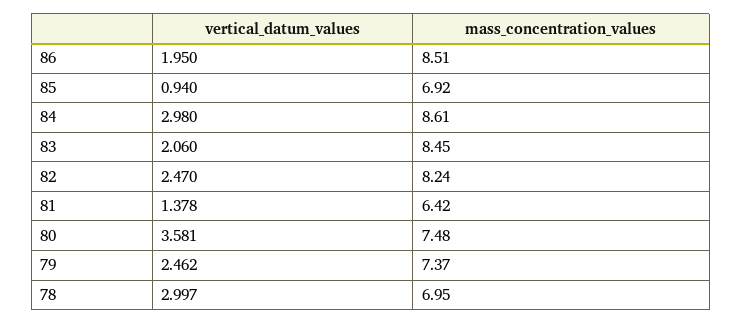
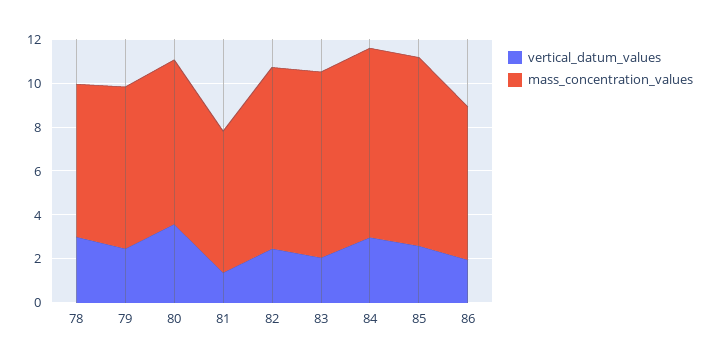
  {
    "vertical_datum_values": {
      "86": 1.95,
-     "85": 0.94,
+     "85": 2.5,
      "84": 2.98,
      "83": 2.06,
      "82": 2.47,
      "81": 1.378,
      "80": 3.581,
      "79": 2.462,
      "78": 2.997
    },
    "mass_concentration_values": {
-     "86": 8.51,
+     "86": 7,
-     "85": 6.92,
+     "85": 8.5,
      "84": 8.61,
      "83": 8.45,
      "82": 8.24,
      "81": 6.42,
      "80": 7.48,
      "79": 7.37,
      "78": 6.95
    }
  }

